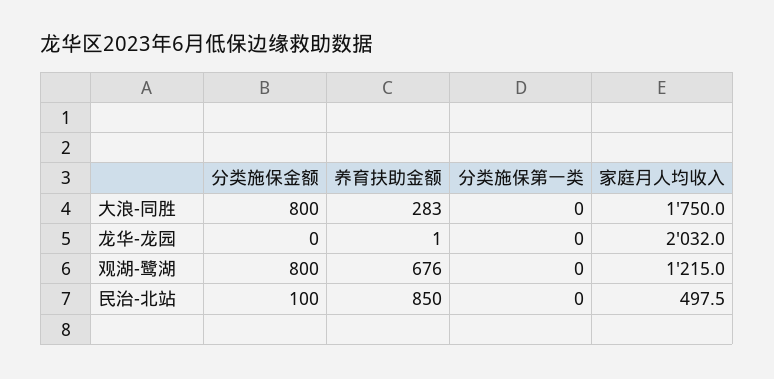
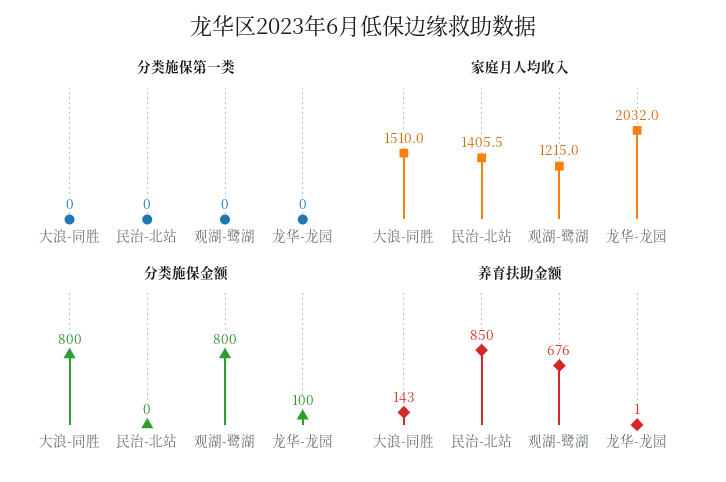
  {
    "分类施保金额": {
      "大浪-同胜": 800,
-     "龙华-龙园": 0,
+     "龙华-龙园": 100,
      "观湖-鹭湖": 800,
-     "民治-北站": 100
+     "民治-北站": 0
    },
    "养育扶助金额": {
-     "大浪-同胜": 283,
+     "大浪-同胜": 143,
      "龙华-龙园": 1,
      "观湖-鹭湖": 676,
      "民治-北站": 850
    },
    "分类施保第一类": {
      "大浪-同胜": 0,
      "龙华-龙园": 0,
      "观湖-鹭湖": 0,
      "民治-北站": 0
    },
    "家庭月人均收入": {
-     "大浪-同胜": 1750,
+     "大浪-同胜": 1510,
      "龙华-龙园": 2032,
      "观湖-鹭湖": 1215,
-     "民治-北站": 497.5
+     "民治-北站": 1405.5
    }
  }

